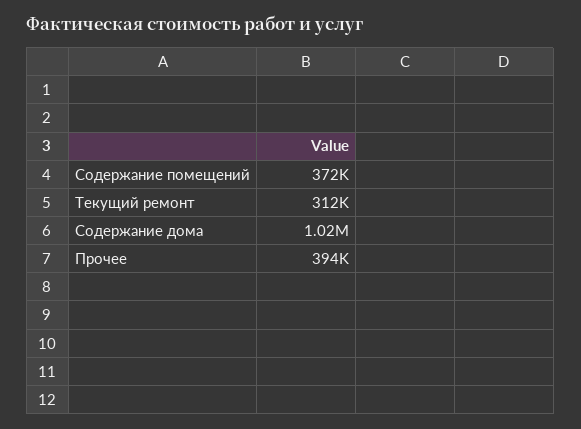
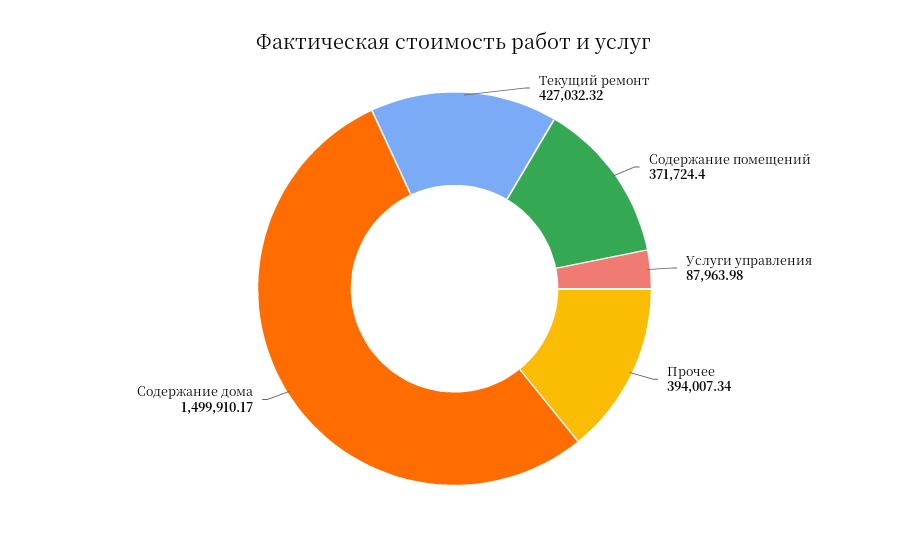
  {
    "Содержание помещений": 371724.4,
-   "Текущий ремонт": 312000,
+   "Текущий ремонт": 427032.32,
-   "Содержание дома": 1020000,
+   "Содержание дома": 1499910.17,
-   "Прочее": 394007.34
+   "Прочее": 394007.34,
+   "Услуги управления": 87963.98
  }

